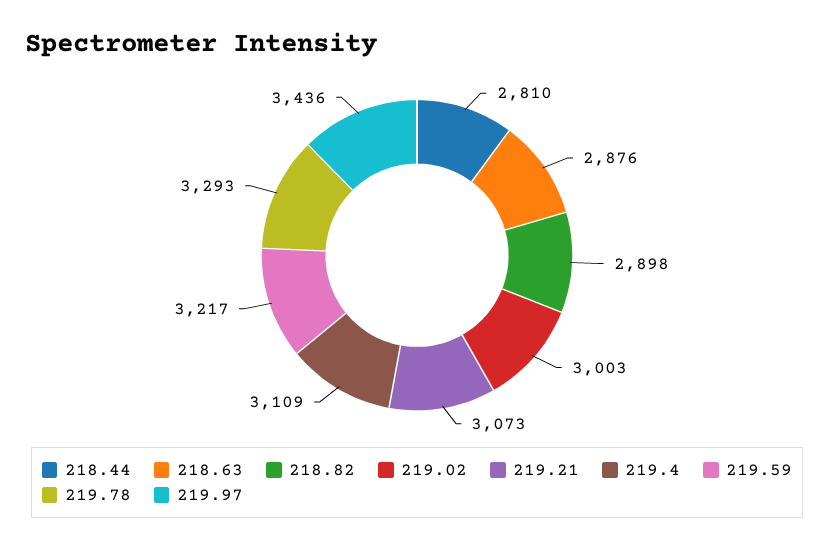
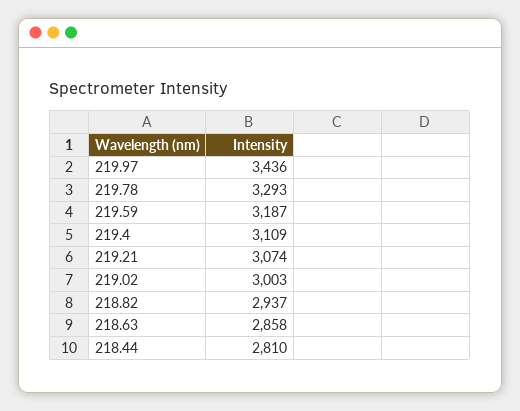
  {
    "218.44": 2810,
-   "218.63": 2876,
+   "218.63": 2858,
-   "218.82": 2898,
+   "218.82": 2937,
    "219.02": 3003,
-   "219.21": 3073,
+   "219.21": 3074,
    "219.4": 3109,
-   "219.59": 3217,
+   "219.59": 3187,
    "219.78": 3293,
    "219.97": 3436
  }

